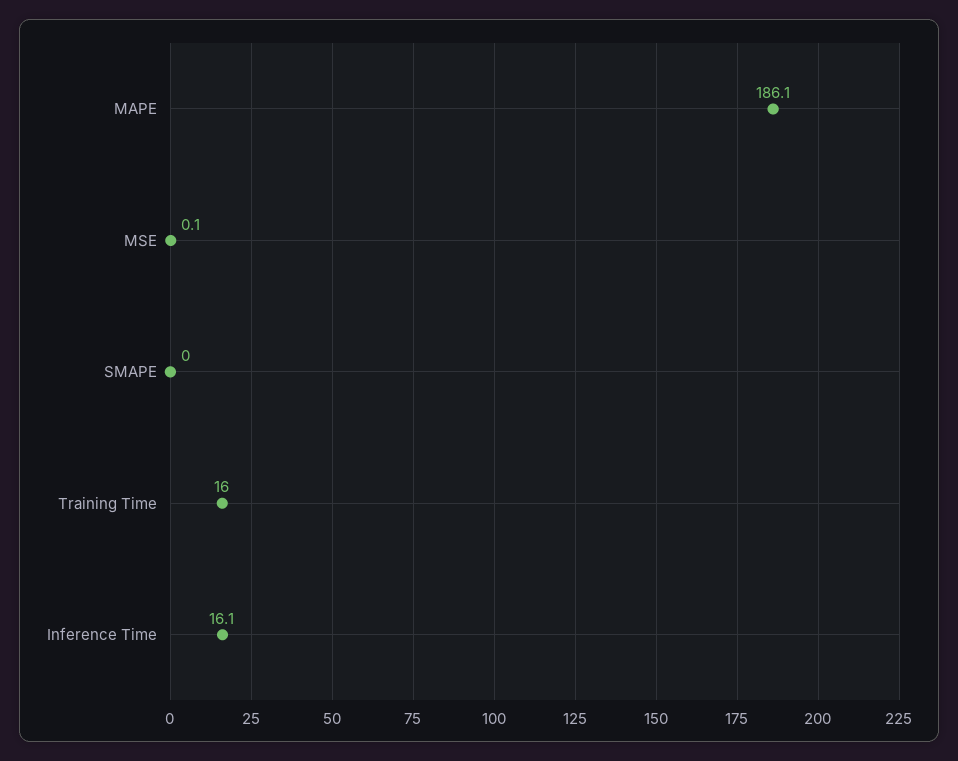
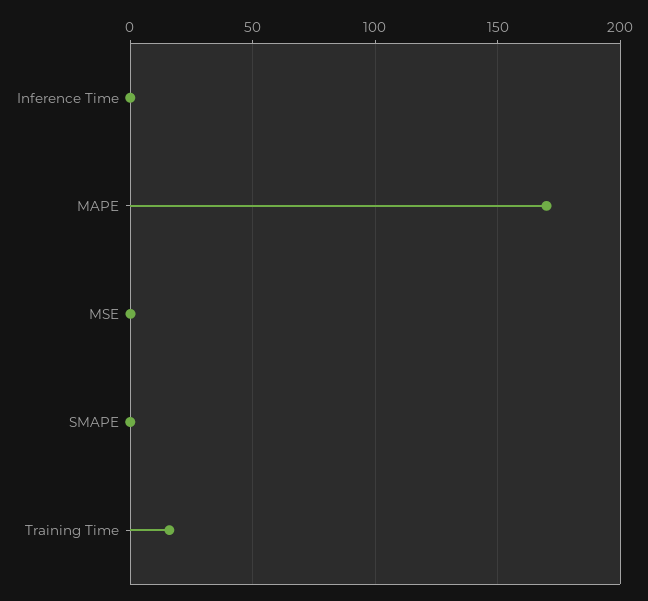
  {
-   "MAPE": 186.1,
+   "MAPE": 170,
    "MSE": 0.1,
    "SMAPE": 0,
    "Training Time": 16,
-   "Inference Time": 16.1
+   "Inference Time": 0
  }

